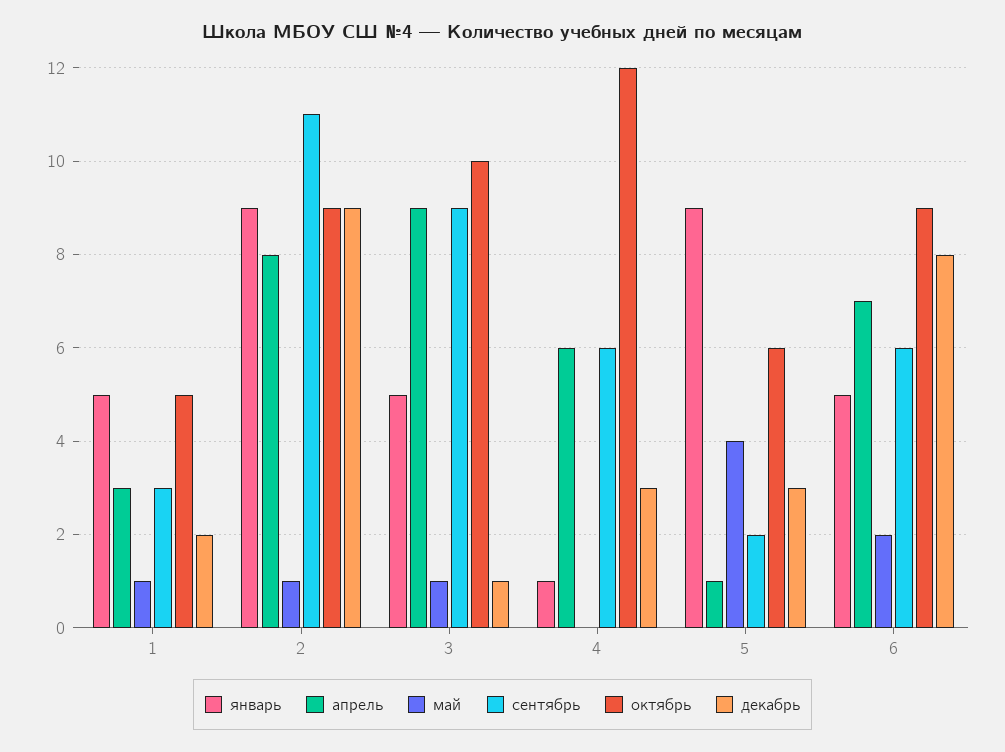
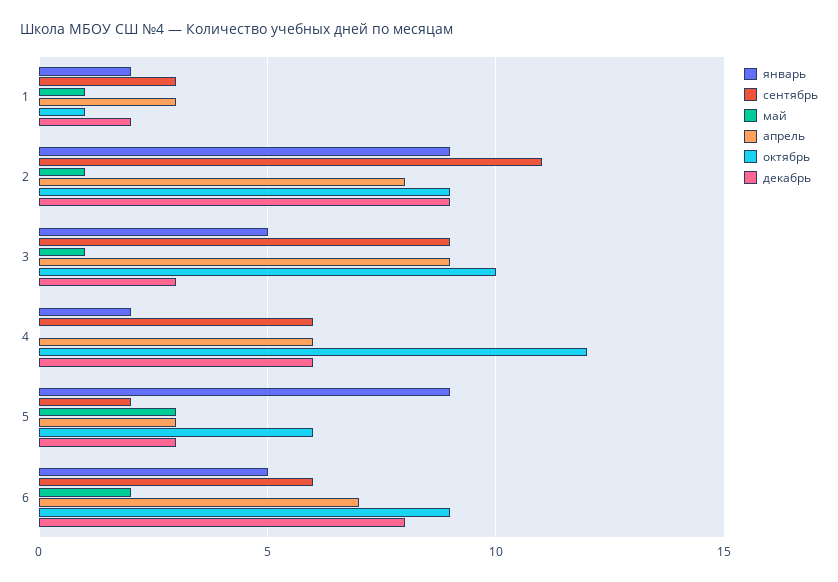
  {
    "январь": {
-     "1": 5,
+     "1": 2,
      "2": 9,
      "3": 5,
-     "4": 1,
+     "4": 2,
      "5": 9,
      "6": 5
    },
    "апрель": {
      "1": 3,
      "2": 8,
      "3": 9,
      "4": 6,
-     "5": 1,
+     "5": 3,
      "6": 7
    },
    "май": {
      "1": 1,
      "2": 1,
      "3": 1,
      "4": 0,
-     "5": 4,
+     "5": 3,
      "6": 2
    },
    "сентябрь": {
      "1": 3,
      "2": 11,
      "3": 9,
      "4": 6,
      "5": 2,
      "6": 6
    },
    "октябрь": {
-     "1": 5,
+     "1": 1,
      "2": 9,
      "3": 10,
      "4": 12,
      "5": 6,
      "6": 9
    },
    "декабрь": {
      "1": 2,
      "2": 9,
-     "3": 1,
+     "3": 3,
-     "4": 3,
+     "4": 6,
      "5": 3,
      "6": 8
    }
  }

